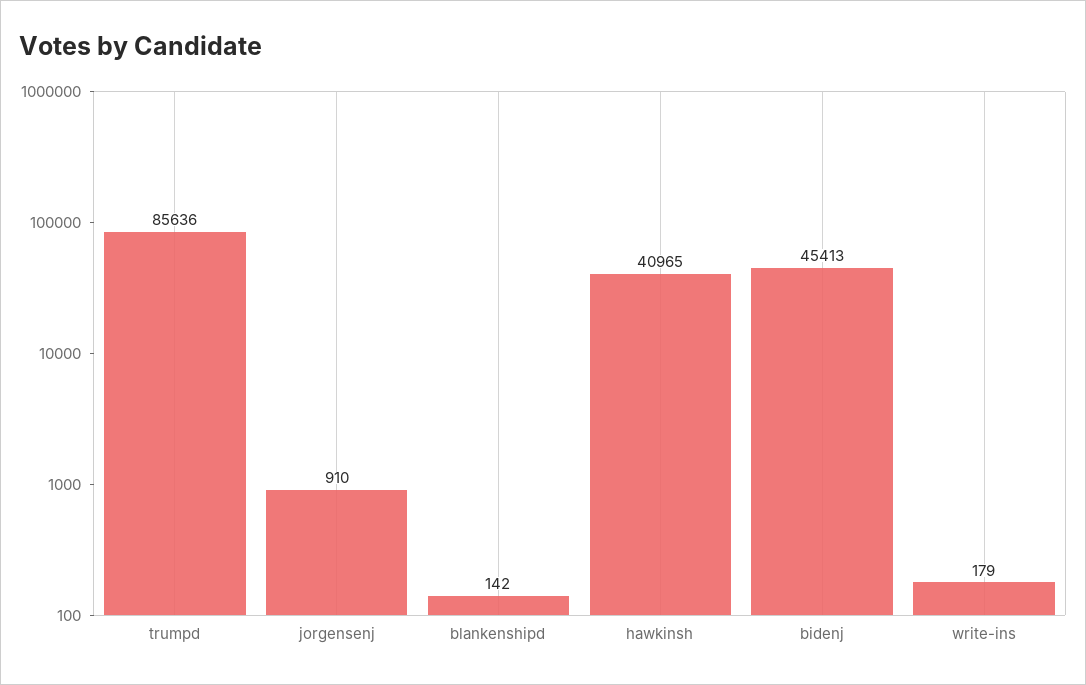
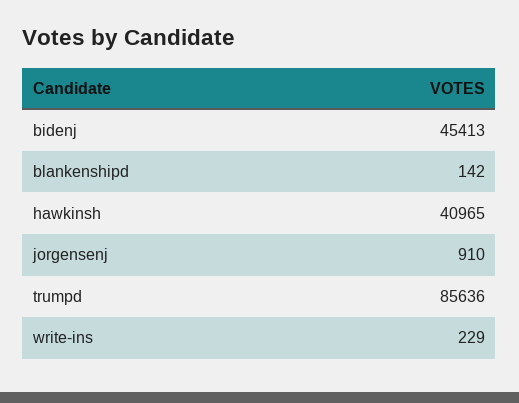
  {
    "trumpd": 85636,
    "jorgensenj": 910,
    "blankenshipd": 142,
    "hawkinsh": 40965,
    "bidenj": 45413,
-   "write-ins": 179
+   "write-ins": 229
  }

